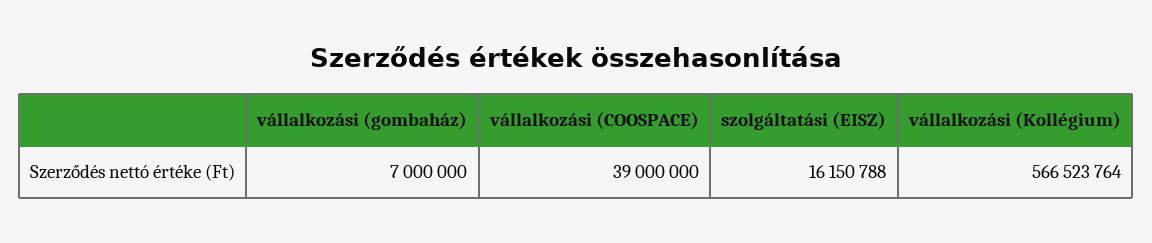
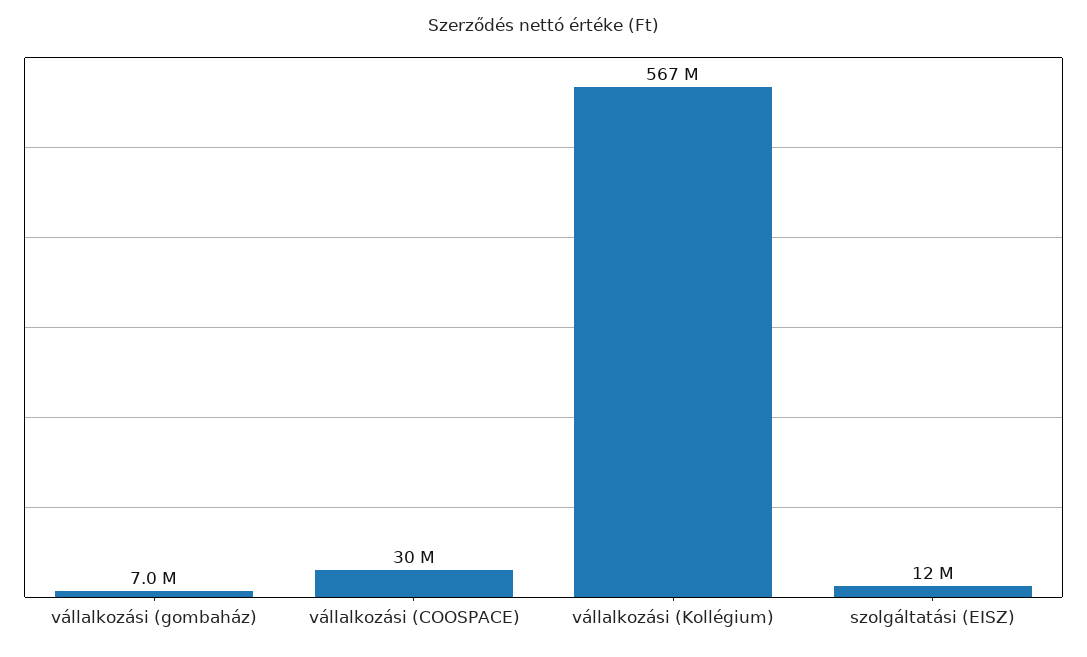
  {
    "vállalkozási (gombaház)": 7000000,
-   "vállalkozási (COOSPACE)": 39000000,
+   "vállalkozási (COOSPACE)": 30000000,
-   "szolgáltatási (EISZ)": 16150788,
+   "szolgáltatási (EISZ)": 12000000,
    "vállalkozási (Kollégium)": 566523764
  }

